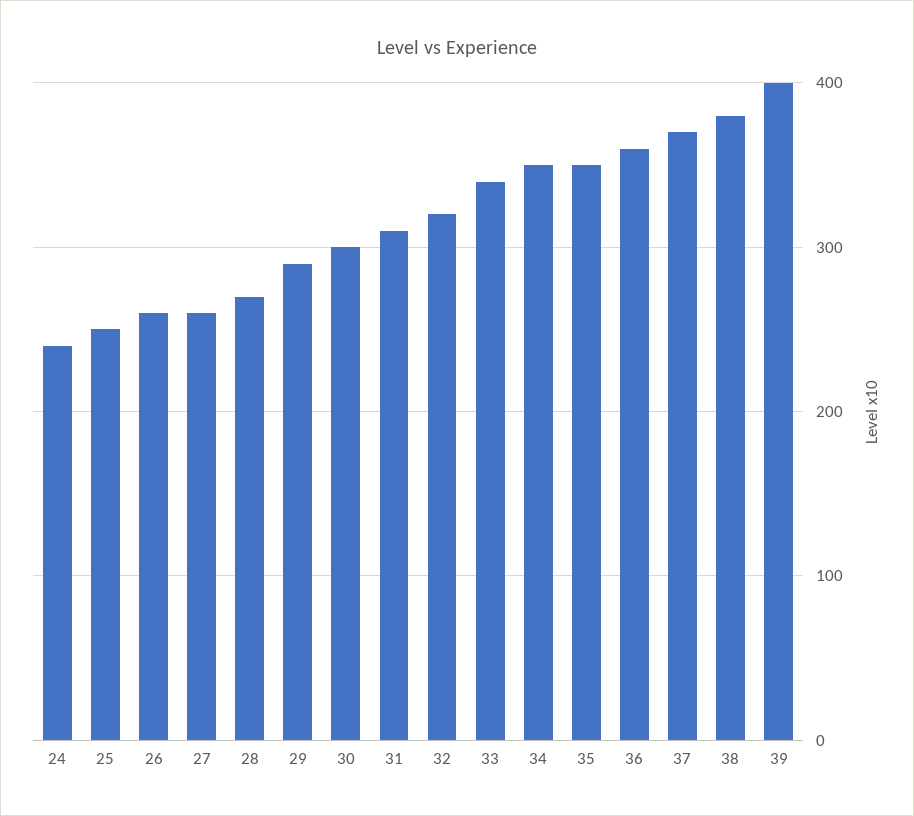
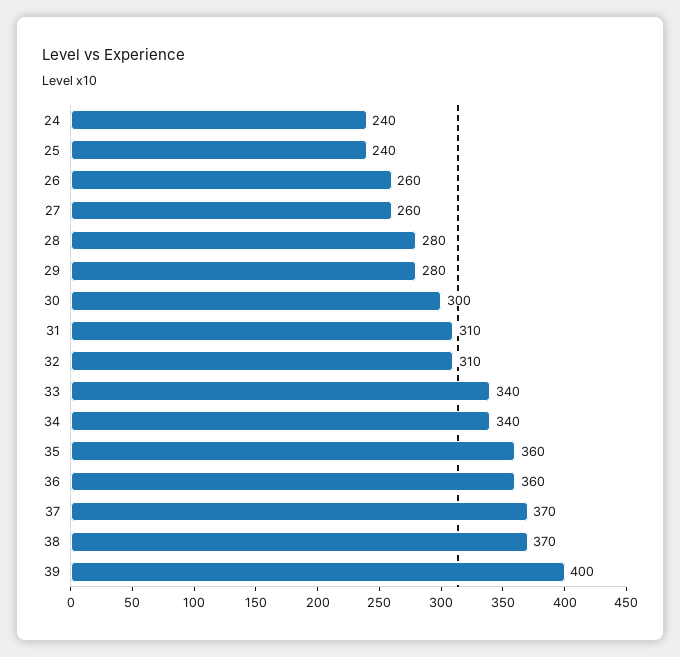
  {
    "24": 240,
-   "25": 250,
+   "25": 240,
    "26": 260,
    "27": 260,
-   "28": 270,
+   "28": 280,
-   "29": 290,
+   "29": 280,
    "30": 300,
    "31": 310,
-   "32": 320,
+   "32": 310,
    "33": 340,
-   "34": 350,
+   "34": 340,
-   "35": 350,
+   "35": 360,
    "36": 360,
    "37": 370,
-   "38": 380,
+   "38": 370,
    "39": 400
  }

